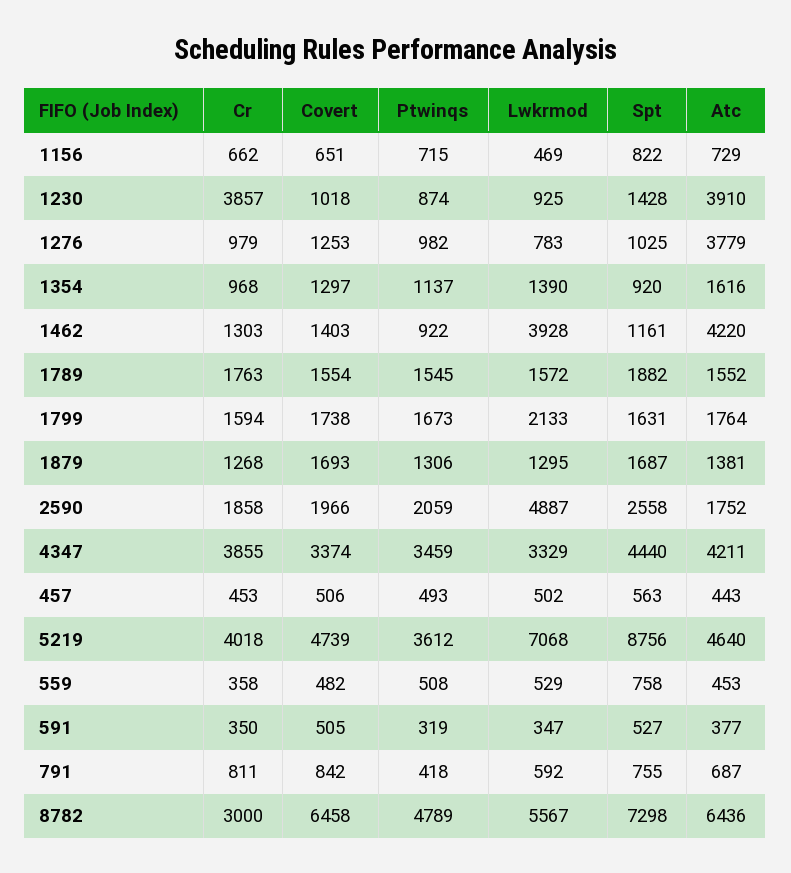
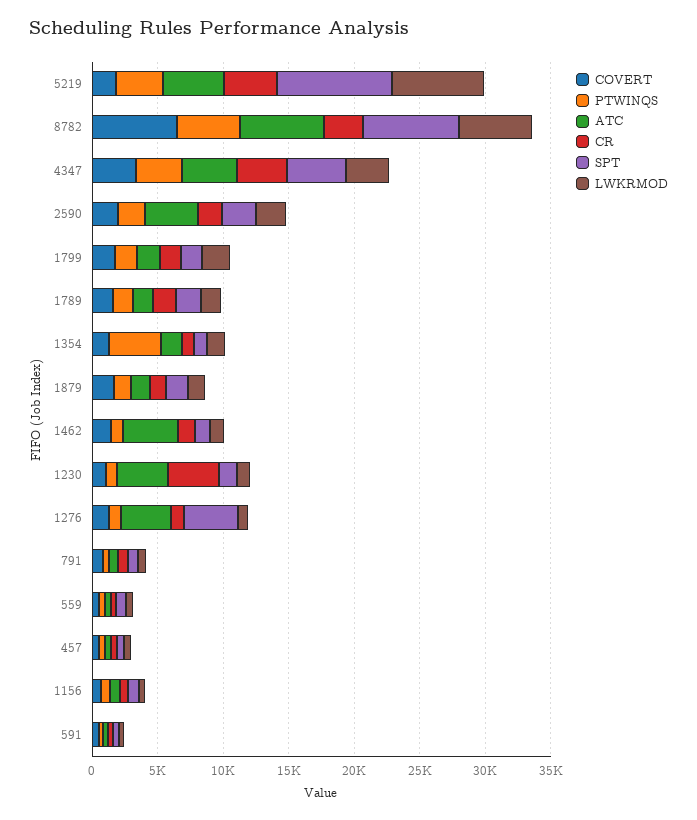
  {
    "Cr": {
      "1156": 662,
      "1230": 3857,
      "1276": 979,
      "1354": 968,
      "1462": 1303,
      "1789": 1763,
      "1799": 1594,
      "1879": 1268,
      "2590": 1858,
      "4347": 3855,
      "457": 453,
      "5219": 4018,
      "559": 358,
      "591": 350,
      "791": 811,
      "8782": 3000
    },
    "Covert": {
      "1156": 651,
      "1230": 1018,
      "1276": 1253,
      "1354": 1297,
      "1462": 1403,
      "1789": 1554,
      "1799": 1738,
      "1879": 1693,
      "2590": 1966,
      "4347": 3374,
      "457": 506,
-     "5219": 4739,
+     "5219": 2000,
      "559": 482,
      "591": 505,
      "791": 842,
      "8782": 6458
    },
    "Ptwinqs": {
      "1156": 715,
      "1230": 874,
      "1276": 982,
-     "1354": 1137,
+     "1354": 4000,
      "1462": 922,
      "1789": 1545,
      "1799": 1673,
      "1879": 1306,
      "2590": 2059,
      "4347": 3459,
      "457": 493,
      "5219": 3612,
      "559": 508,
      "591": 319,
      "791": 418,
      "8782": 4789
    },
    "Lwkrmod": {
      "1156": 469,
      "1230": 925,
      "1276": 783,
      "1354": 1390,
-     "1462": 3928,
+     "1462": 1000,
      "1789": 1572,
      "1799": 2133,
      "1879": 1295,
-     "2590": 4887,
+     "2590": 2000,
      "4347": 3329,
      "457": 502,
      "5219": 7068,
      "559": 529,
      "591": 347,
      "791": 592,
      "8782": 5567
    },
    "Spt": {
      "1156": 822,
      "1230": 1428,
-     "1276": 1025,
+     "1276": 4000,
      "1354": 920,
      "1462": 1161,
      "1789": 1882,
      "1799": 1631,
      "1879": 1687,
      "2590": 2558,
      "4347": 4440,
      "457": 563,
      "5219": 8756,
      "559": 758,
      "591": 527,
      "791": 755,
      "8782": 7298
    },
    "Atc": {
      "1156": 729,
      "1230": 3910,
      "1276": 3779,
      "1354": 1616,
      "1462": 4220,
      "1789": 1552,
      "1799": 1764,
      "1879": 1381,
-     "2590": 1752,
+     "2590": 4000,
      "4347": 4211,
      "457": 443,
      "5219": 4640,
      "559": 453,
      "591": 377,
      "791": 687,
      "8782": 6436
    }
  }

